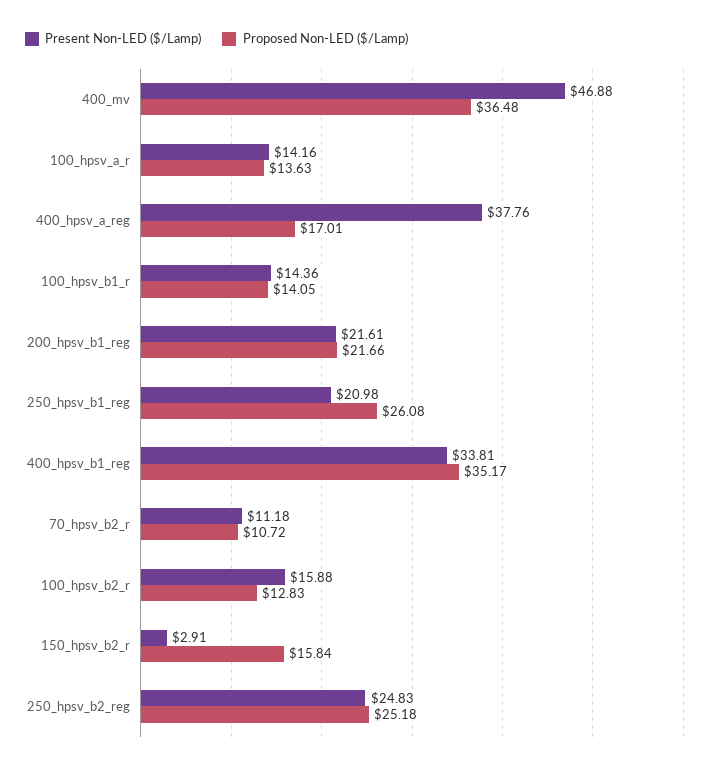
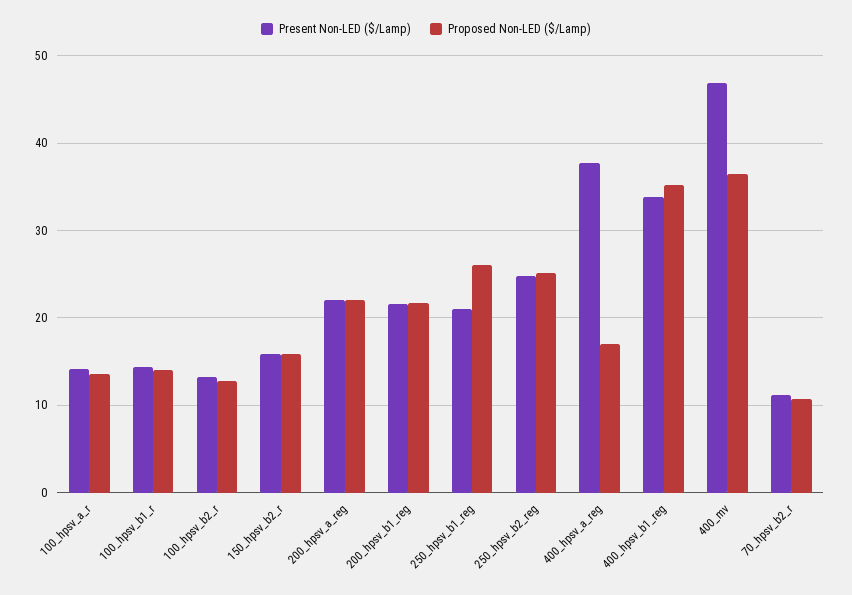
  {
    "Present Non-LED ($/Lamp)": {
      "400_mv": 46.88,
      "100_hpsv_a_r": 14.16,
      "400_hpsv_a_reg": 37.76,
      "100_hpsv_b1_r": 14.36,
      "200_hpsv_b1_reg": 21.61,
      "250_hpsv_b1_reg": 20.98,
      "400_hpsv_b1_reg": 33.81,
      "70_hpsv_b2_r": 11.18,
-     "100_hpsv_b2_r": 15.88,
+     "100_hpsv_b2_r": 13,
-     "150_hpsv_b2_r": 2.91,
+     "150_hpsv_b2_r": 16,
-     "250_hpsv_b2_reg": 24.83
+     "250_hpsv_b2_reg": 24.83,
+     "200_hpsv_a_reg": 22
    },
    "Proposed Non-LED ($/Lamp)": {
      "400_mv": 36.48,
      "100_hpsv_a_r": 13.63,
      "400_hpsv_a_reg": 17.01,
      "100_hpsv_b1_r": 14.05,
      "200_hpsv_b1_reg": 21.66,
      "250_hpsv_b1_reg": 26.08,
      "400_hpsv_b1_reg": 35.17,
      "70_hpsv_b2_r": 10.72,
      "100_hpsv_b2_r": 12.83,
      "150_hpsv_b2_r": 15.84,
-     "250_hpsv_b2_reg": 25.18
+     "250_hpsv_b2_reg": 25.18,
+     "200_hpsv_a_reg": 22
    }
  }

